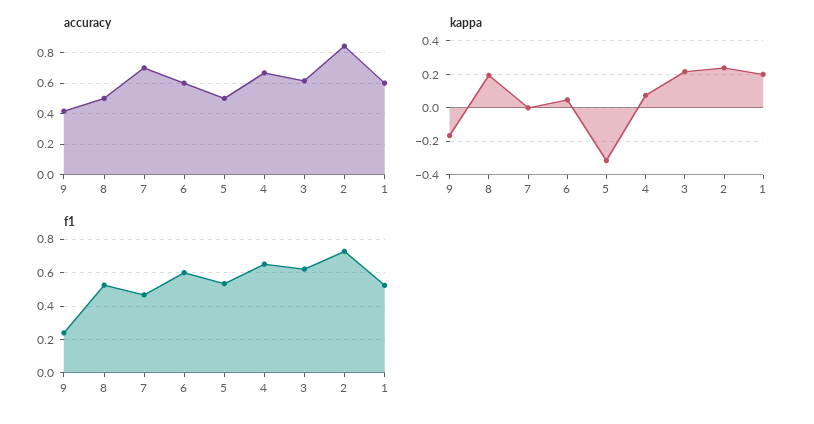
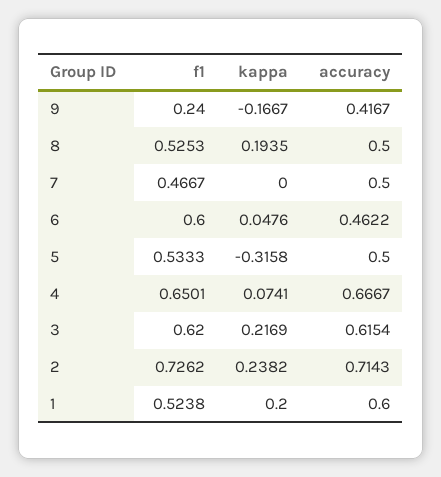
  {
    "accuracy": {
      "9": 0.4167,
      "8": 0.5,
-     "7": 0.7,
+     "7": 0.5,
-     "6": 0.6,
+     "6": 0.4622,
      "5": 0.5,
      "4": 0.6667,
      "3": 0.6154,
-     "2": 0.85,
+     "2": 0.7143,
      "1": 0.6
    },
    "kappa": {
      "9": -0.1667,
      "8": 0.1935,
      "7": 0,
      "6": 0.0476,
      "5": -0.3158,
      "4": 0.0741,
      "3": 0.2169,
      "2": 0.2382,
      "1": 0.2
    },
    "f1": {
      "9": 0.24,
      "8": 0.5253,
      "7": 0.4667,
      "6": 0.6,
      "5": 0.5333,
      "4": 0.6501,
      "3": 0.62,
      "2": 0.7262,
      "1": 0.5238
    }
  }

